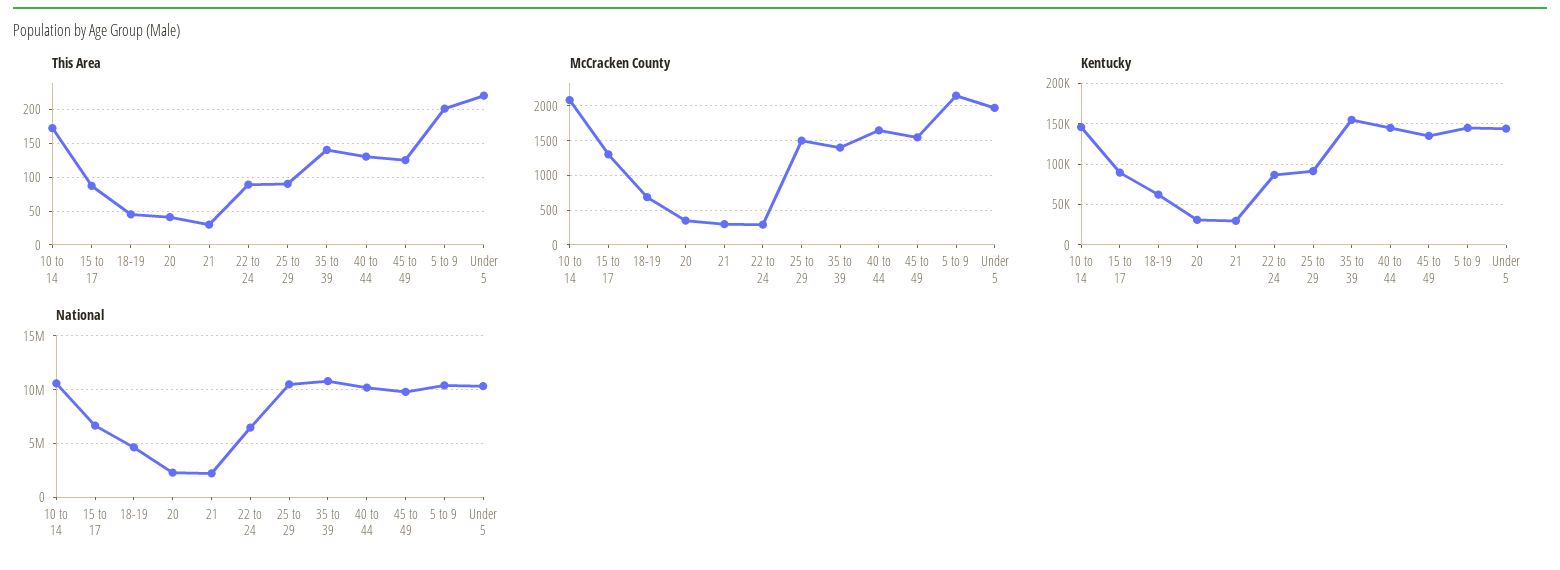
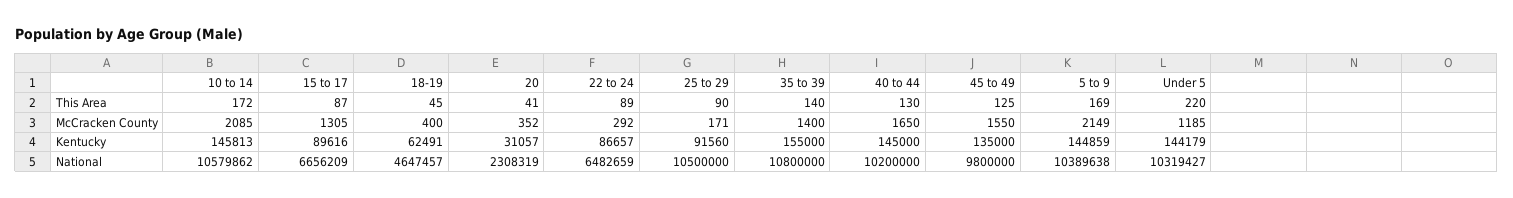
  {
    "This Area": {
      "10 to 14": 172,
      "15 to 17": 87,
      "18-19": 45,
      "20": 41,
-     "21": 30,
      "22 to 24": 89,
      "25 to 29": 90,
      "35 to 39": 140,
      "40 to 44": 130,
      "45 to 49": 125,
-     "5 to 9": 200,
+     "5 to 9": 169,
      "Under 5": 220
    },
    "McCracken County": {
      "10 to 14": 2085,
      "15 to 17": 1305,
-     "18-19": 700,
+     "18-19": 400,
      "20": 352,
-     "21": 300,
      "22 to 24": 292,
-     "25 to 29": 1500,
+     "25 to 29": 171,
      "35 to 39": 1400,
      "40 to 44": 1650,
      "45 to 49": 1550,
      "5 to 9": 2149,
-     "Under 5": 2000
+     "Under 5": 1185
    },
    "Kentucky": {
      "10 to 14": 145813,
      "15 to 17": 89616,
      "18-19": 62491,
      "20": 31057,
-     "21": 30000,
      "22 to 24": 86657,
      "25 to 29": 91560,
      "35 to 39": 155000,
      "40 to 44": 145000,
      "45 to 49": 135000,
      "5 to 9": 144859,
      "Under 5": 144179
    },
    "National": {
      "10 to 14": 10579862,
      "15 to 17": 6656209,
      "18-19": 4647457,
      "20": 2308319,
-     "21": 2000000,
      "22 to 24": 6482659,
      "25 to 29": 10500000,
      "35 to 39": 10800000,
      "40 to 44": 10200000,
      "45 to 49": 9800000,
      "5 to 9": 10389638,
      "Under 5": 10319427
    }
  }

